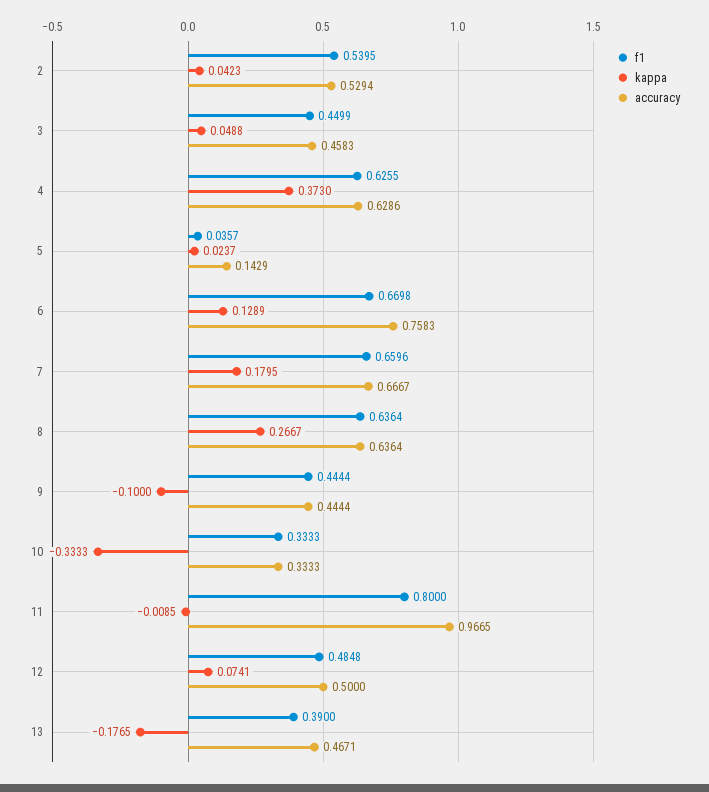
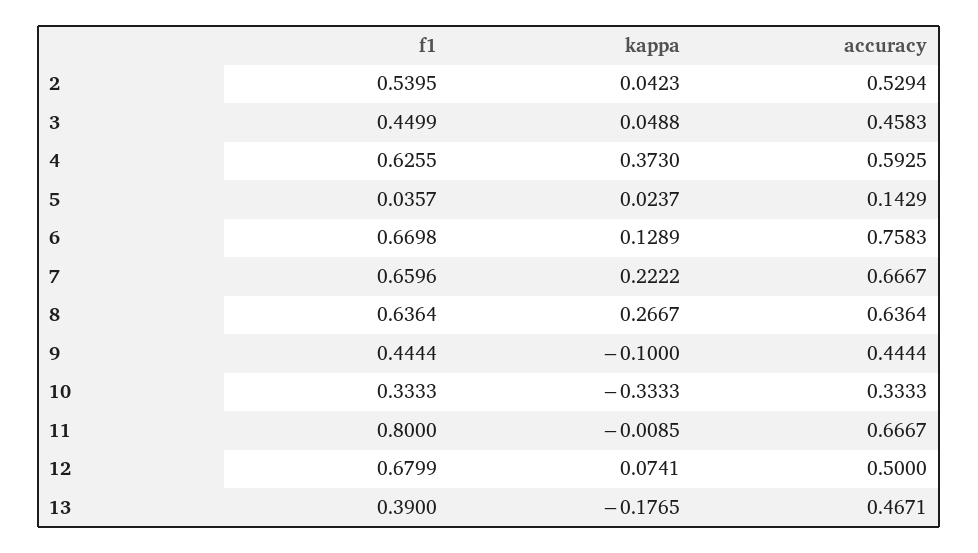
  {
    "f1": {
      "2": 0.5395,
      "3": 0.4499,
      "4": 0.6255,
      "5": 0.0357,
      "6": 0.6698,
      "7": 0.6596,
      "8": 0.6364,
      "9": 0.4444,
      "10": 0.3333,
      "11": 0.8,
-     "12": 0.4848,
+     "12": 0.6799,
      "13": 0.39
    },
    "kappa": {
      "2": 0.0423,
      "3": 0.0488,
      "4": 0.373,
      "5": 0.0237,
      "6": 0.1289,
-     "7": 0.1795,
+     "7": 0.2222,
      "8": 0.2667,
      "9": -0.1,
      "10": -0.3333,
      "11": -0.0085,
      "12": 0.0741,
      "13": -0.1765
    },
    "accuracy": {
      "2": 0.5294,
      "3": 0.4583,
-     "4": 0.6286,
+     "4": 0.5925,
      "5": 0.1429,
      "6": 0.7583,
      "7": 0.6667,
      "8": 0.6364,
      "9": 0.4444,
      "10": 0.3333,
-     "11": 0.9665,
+     "11": 0.6667,
      "12": 0.5,
      "13": 0.4671
    }
  }

